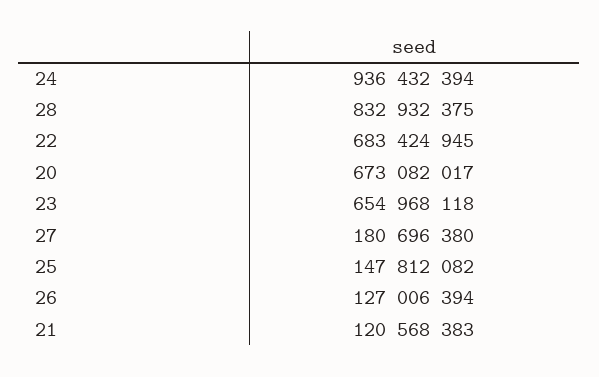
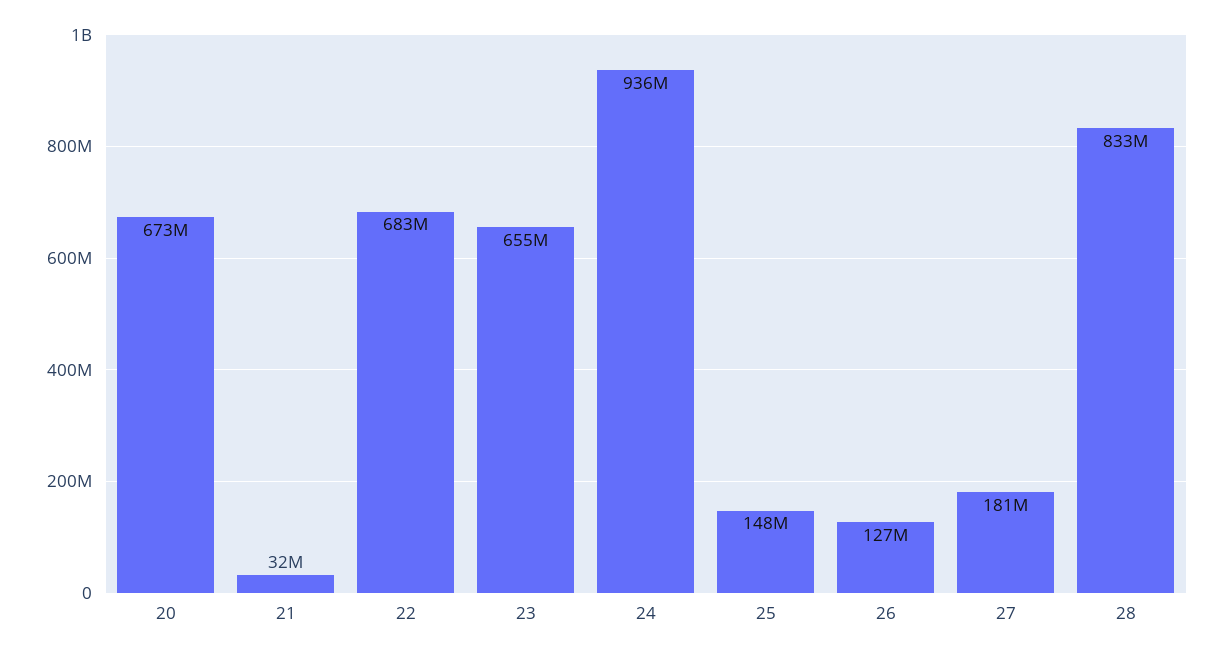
  {
    "24": 936432394,
    "28": 832932375,
    "22": 683424945,
    "20": 673082017,
    "23": 654968118,
    "27": 180696380,
    "25": 147812082,
    "26": 127006394,
-   "21": 120568383
+   "21": 32000000
  }

